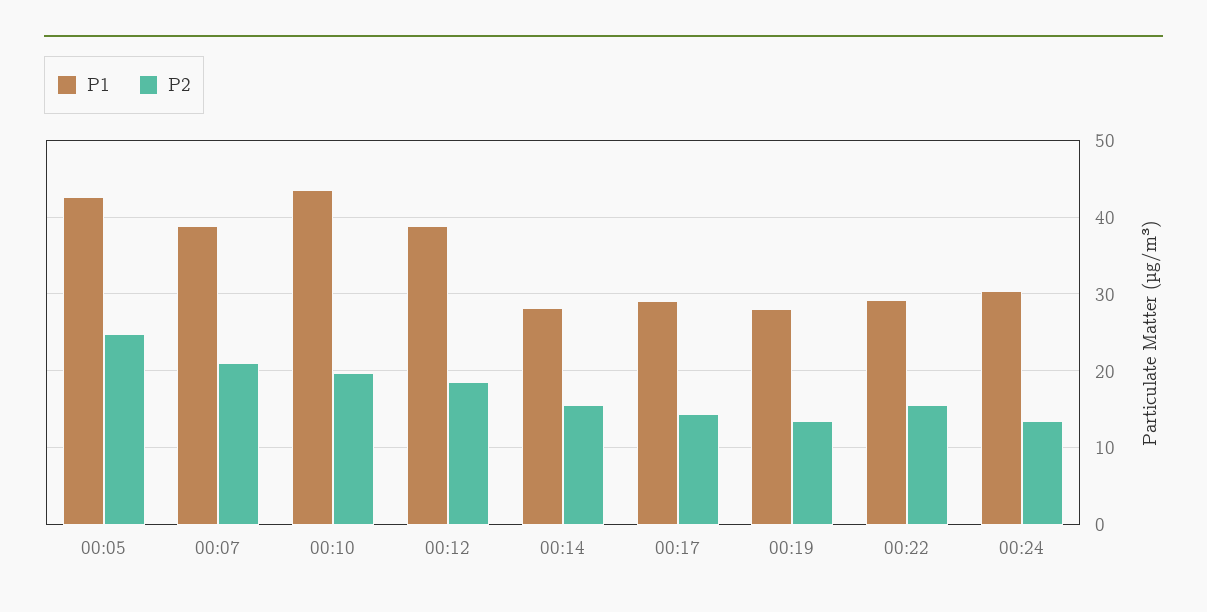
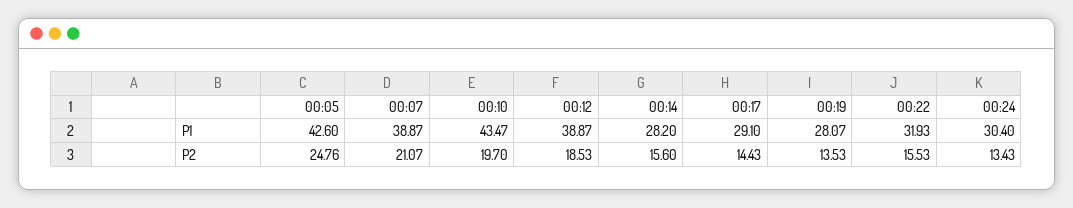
  {
    "P1": {
      "00:05": 42.6,
      "00:07": 38.87,
      "00:10": 43.47,
      "00:12": 38.87,
      "00:14": 28.2,
      "00:17": 29.1,
      "00:19": 28.07,
-     "00:22": 29,
+     "00:22": 31.93,
      "00:24": 30.4
    },
    "P2": {
      "00:05": 24.76,
      "00:07": 21.07,
      "00:10": 19.7,
      "00:12": 18.53,
      "00:14": 15.6,
      "00:17": 14.43,
      "00:19": 13.53,
      "00:22": 15.53,
      "00:24": 13.43
    }
  }

